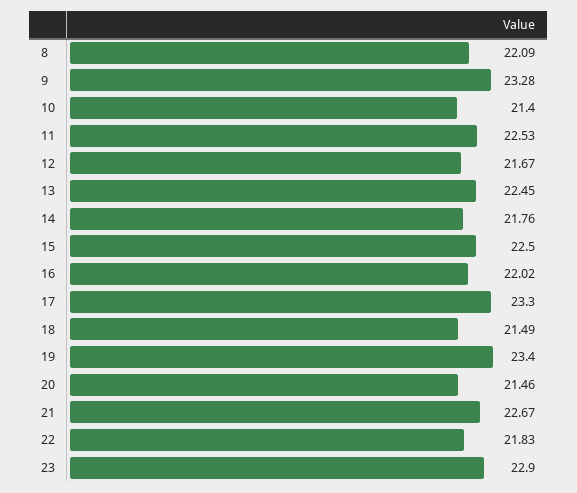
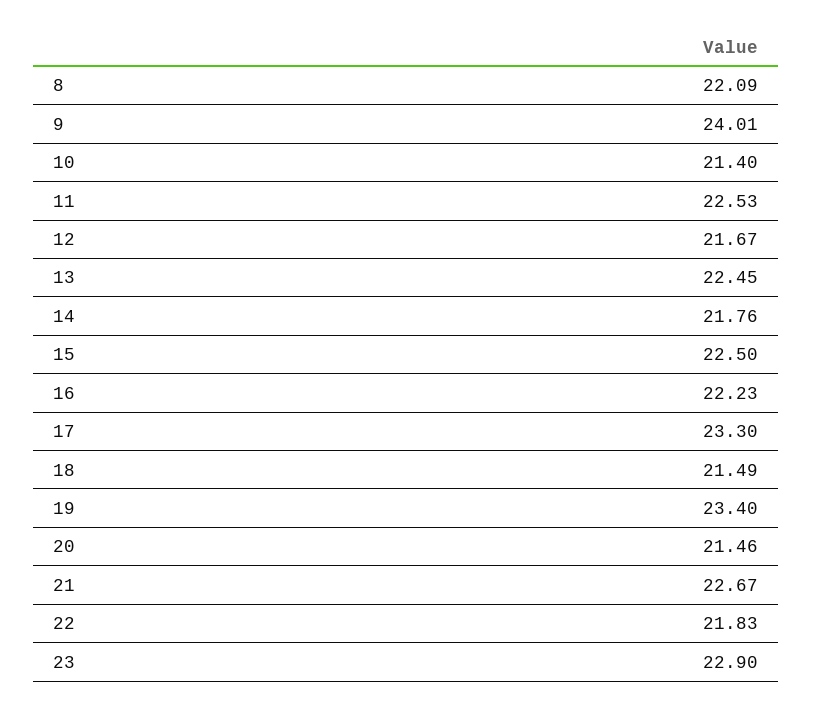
  {
    "8": 22.09,
-   "9": 23.28,
+   "9": 24.01,
    "10": 21.4,
    "11": 22.53,
    "12": 21.67,
    "13": 22.45,
    "14": 21.76,
    "15": 22.5,
-   "16": 22.02,
+   "16": 22.23,
    "17": 23.3,
    "18": 21.49,
    "19": 23.4,
    "20": 21.46,
    "21": 22.67,
    "22": 21.83,
    "23": 22.9
  }

